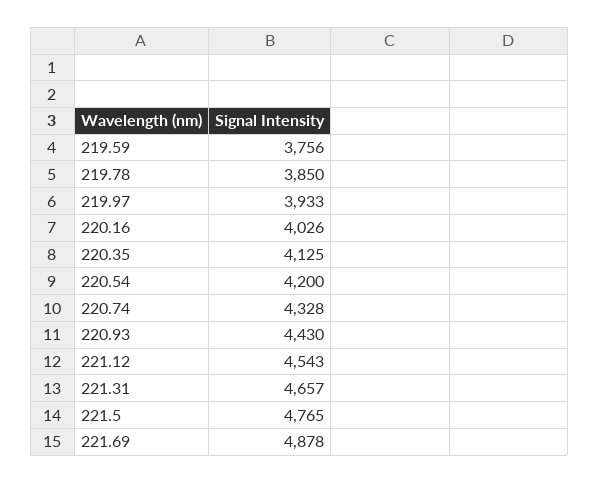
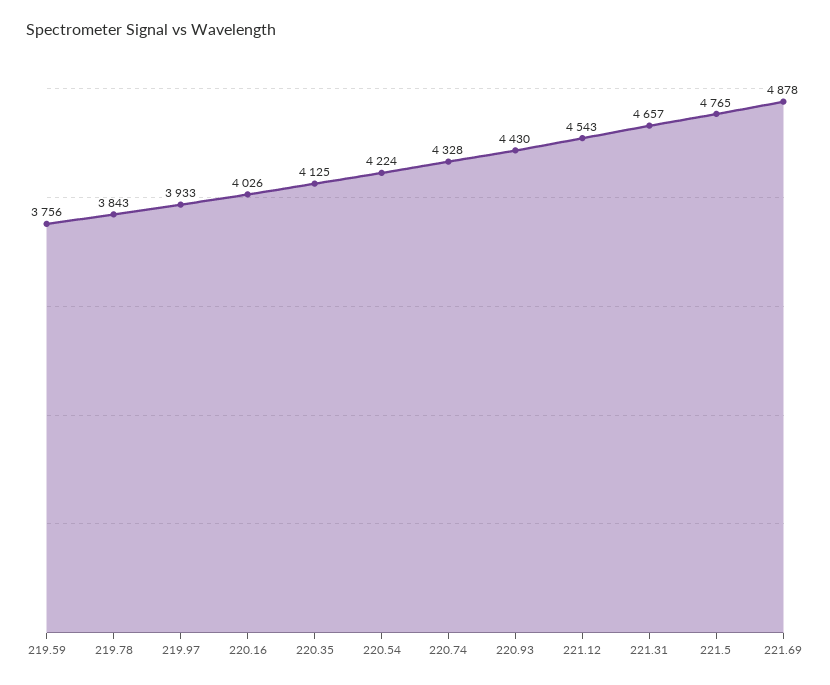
  {
    "219.59": 3756,
-   "219.78": 3850,
+   "219.78": 3843,
    "219.97": 3933,
    "220.16": 4026,
    "220.35": 4125,
-   "220.54": 4200,
+   "220.54": 4224,
    "220.74": 4328,
    "220.93": 4430,
    "221.12": 4543,
    "221.31": 4657,
    "221.5": 4765,
    "221.69": 4878
  }

